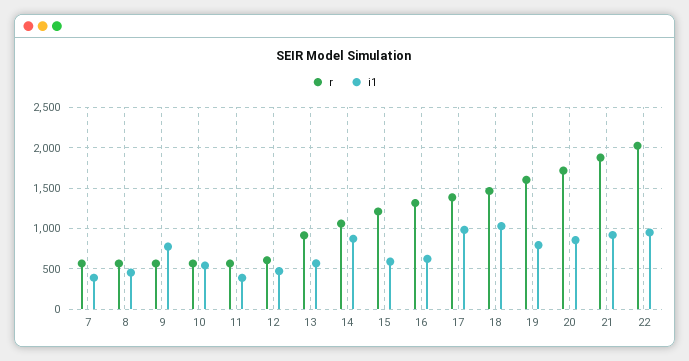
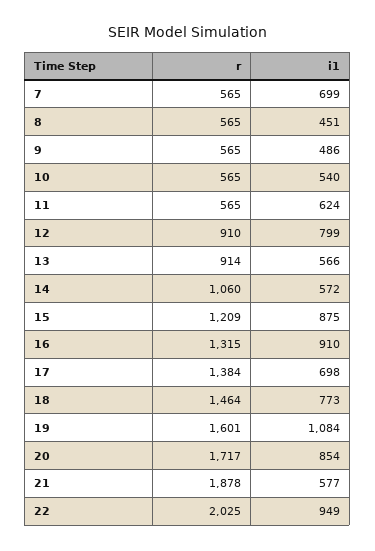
  {
    "r": {
      "7": 565,
      "8": 565,
      "9": 565,
      "10": 565,
      "11": 565,
-     "12": 600,
+     "12": 910,
      "13": 914,
      "14": 1060,
      "15": 1209,
      "16": 1315,
      "17": 1384,
      "18": 1464,
      "19": 1601,
      "20": 1717,
      "21": 1878,
      "22": 2025
    },
    "i1": {
-     "7": 400,
+     "7": 699,
      "8": 451,
-     "9": 800,
+     "9": 486,
      "10": 540,
-     "11": 400,
+     "11": 624,
-     "12": 500,
+     "12": 799,
      "13": 566,
-     "14": 900,
+     "14": 572,
-     "15": 600,
+     "15": 875,
-     "16": 600,
+     "16": 910,
-     "17": 1000,
+     "17": 698,
-     "18": 1000,
+     "18": 773,
-     "19": 800,
+     "19": 1084,
      "20": 854,
-     "21": 900,
+     "21": 577,
      "22": 949
    }
  }

